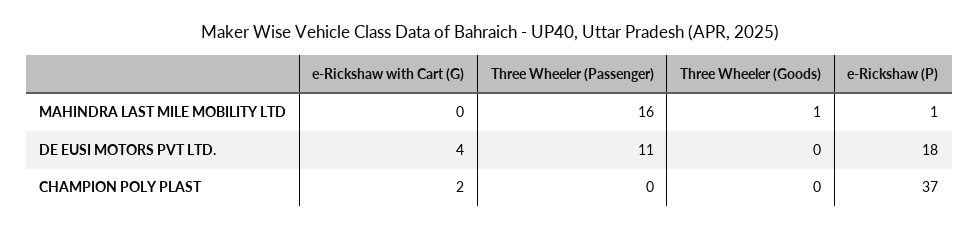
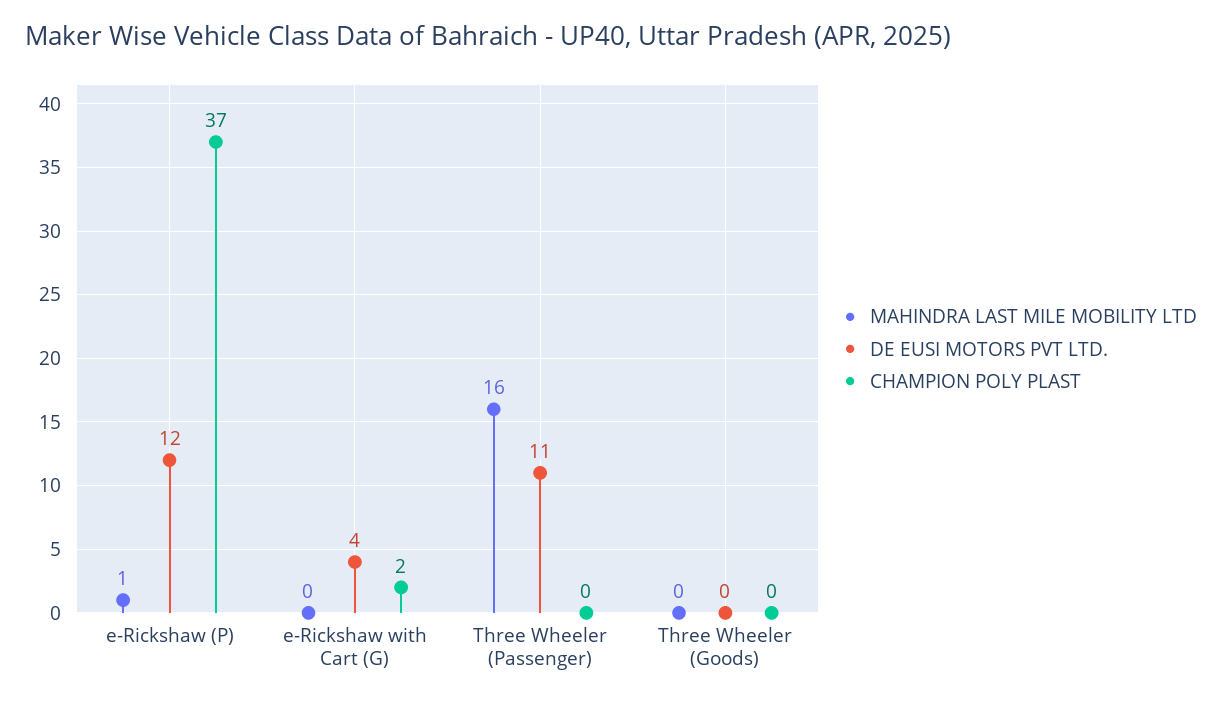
  {
    "MAHINDRA LAST MILE MOBILITY LTD": {
      "e-Rickshaw with Cart (G)": 0,
      "Three Wheeler (Passenger)": 16,
-     "Three Wheeler (Goods)": 1,
+     "Three Wheeler (Goods)": 0,
      "e-Rickshaw (P)": 1
    },
    "DE EUSI MOTORS PVT LTD.": {
      "e-Rickshaw with Cart (G)": 4,
      "Three Wheeler (Passenger)": 11,
      "Three Wheeler (Goods)": 0,
-     "e-Rickshaw (P)": 18
+     "e-Rickshaw (P)": 12
    },
    "CHAMPION POLY PLAST": {
      "e-Rickshaw with Cart (G)": 2,
      "Three Wheeler (Passenger)": 0,
      "Three Wheeler (Goods)": 0,
      "e-Rickshaw (P)": 37
    }
  }

